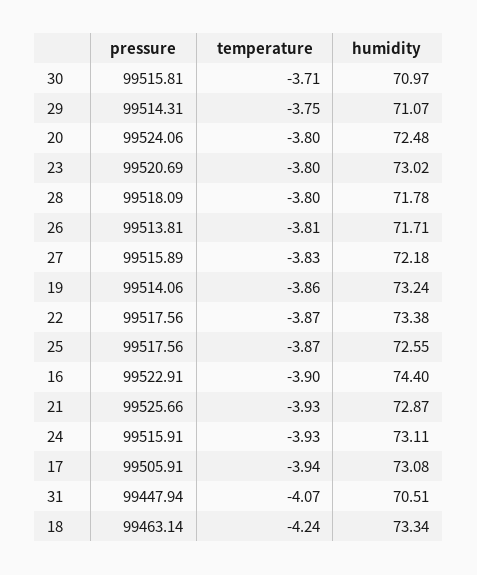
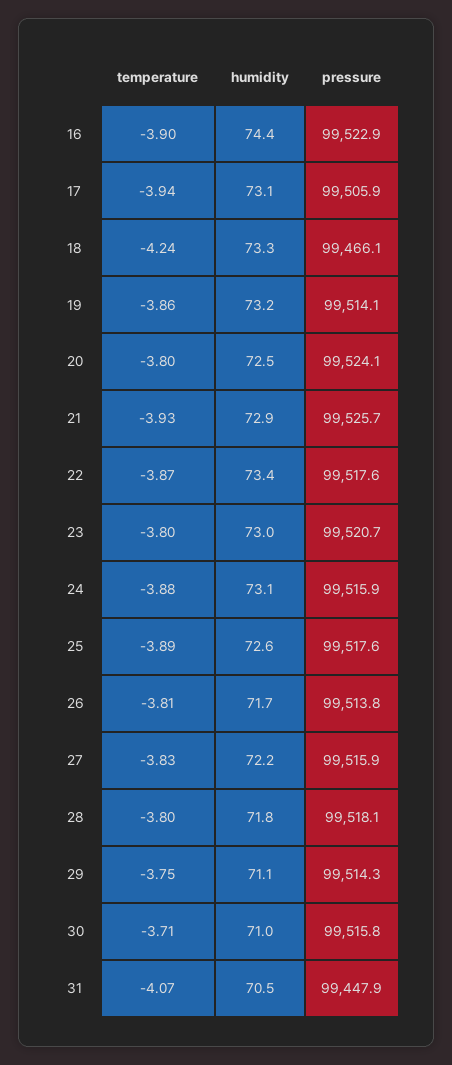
  {
    "pressure": {
      "30": 99515.81,
      "29": 99514.31,
      "20": 99524.06,
      "23": 99520.69,
      "28": 99518.09,
      "26": 99513.81,
      "27": 99515.89,
      "19": 99514.06,
      "22": 99517.56,
      "25": 99517.56,
      "16": 99522.91,
      "21": 99525.66,
      "24": 99515.91,
      "17": 99505.91,
      "31": 99447.94,
-     "18": 99463.14
+     "18": 99466.1
    },
    "temperature": {
      "30": -3.71,
      "29": -3.75,
      "20": -3.8,
      "23": -3.8,
      "28": -3.8,
      "26": -3.81,
      "27": -3.83,
      "19": -3.86,
      "22": -3.87,
-     "25": -3.87,
+     "25": -3.89,
      "16": -3.9,
      "21": -3.93,
-     "24": -3.93,
+     "24": -3.88,
      "17": -3.94,
      "31": -4.07,
      "18": -4.24
    },
    "humidity": {
      "30": 70.97,
      "29": 71.07,
      "20": 72.48,
      "23": 73.02,
      "28": 71.78,
      "26": 71.71,
      "27": 72.18,
      "19": 73.24,
      "22": 73.38,
      "25": 72.55,
      "16": 74.4,
      "21": 72.87,
      "24": 73.11,
      "17": 73.08,
      "31": 70.51,
      "18": 73.34
    }
  }

